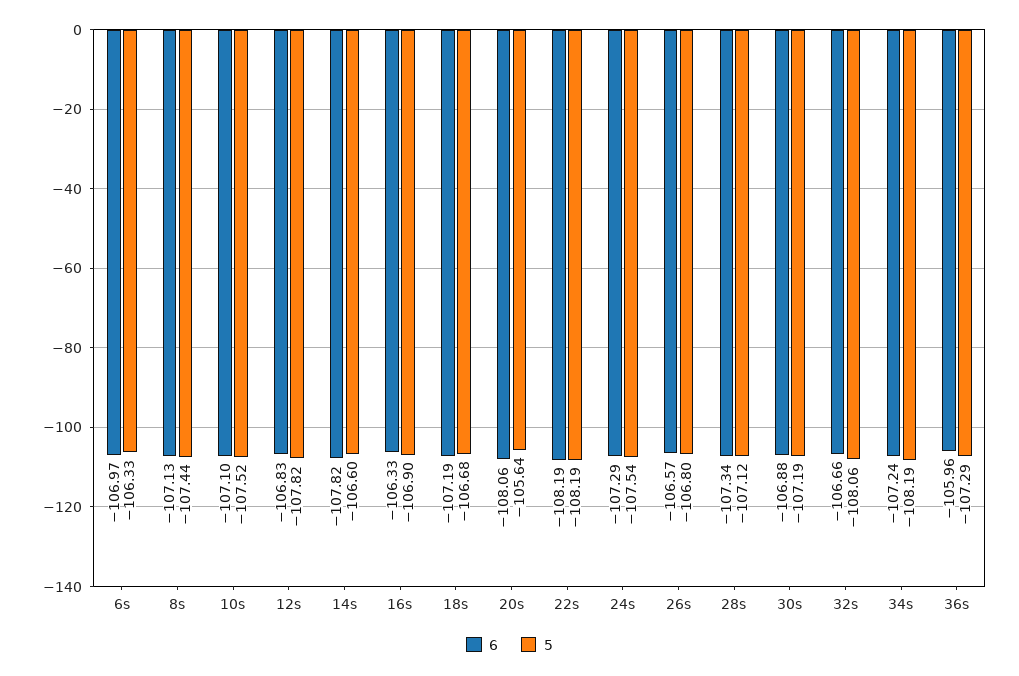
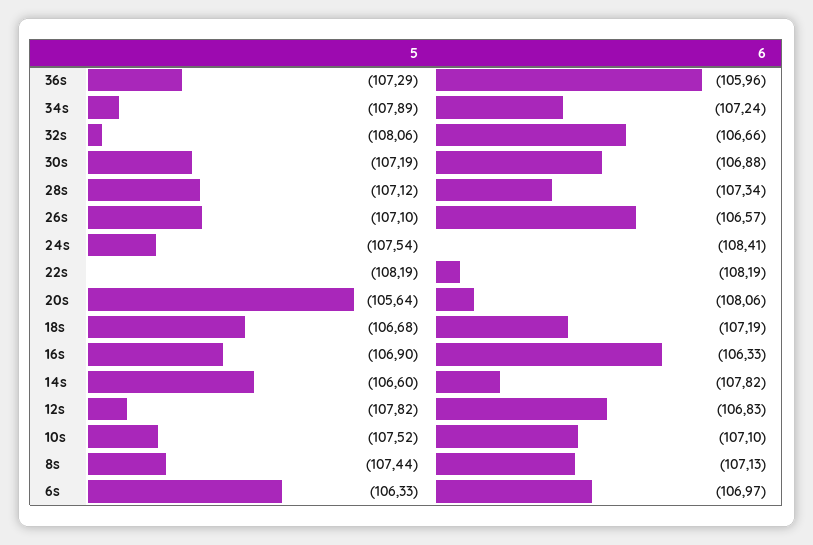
  {
    "6": {
      "6s": -106.97,
      "8s": -107.13,
      "10s": -107.1,
      "12s": -106.83,
      "14s": -107.82,
      "16s": -106.33,
      "18s": -107.19,
      "20s": -108.06,
      "22s": -108.19,
-     "24s": -107.29,
+     "24s": -108.41,
      "26s": -106.57,
      "28s": -107.34,
      "30s": -106.88,
      "32s": -106.66,
      "34s": -107.24,
      "36s": -105.96
    },
    "5": {
      "6s": -106.33,
      "8s": -107.44,
      "10s": -107.52,
      "12s": -107.82,
      "14s": -106.6,
      "16s": -106.9,
      "18s": -106.68,
      "20s": -105.64,
      "22s": -108.19,
      "24s": -107.54,
-     "26s": -106.8,
+     "26s": -107.1,
      "28s": -107.12,
      "30s": -107.19,
      "32s": -108.06,
-     "34s": -108.19,
+     "34s": -107.89,
      "36s": -107.29
    }
  }

